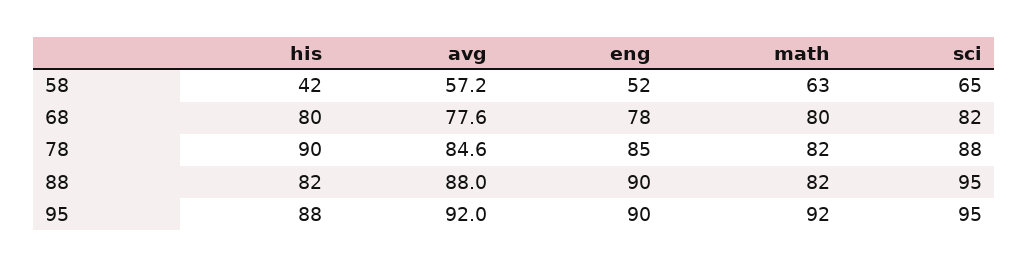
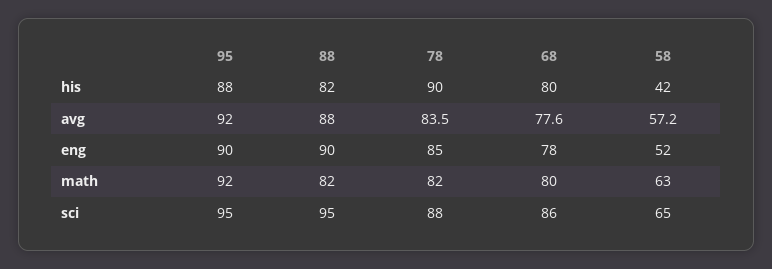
  {
    "his": {
      "58": 42,
      "68": 80,
      "78": 90,
      "88": 82,
      "95": 88
    },
    "avg": {
      "58": 57.2,
      "68": 77.6,
-     "78": 84.6,
+     "78": 83.5,
      "88": 88,
      "95": 92
    },
    "eng": {
      "58": 52,
      "68": 78,
      "78": 85,
      "88": 90,
      "95": 90
    },
    "math": {
      "58": 63,
      "68": 80,
      "78": 82,
      "88": 82,
      "95": 92
    },
    "sci": {
      "58": 65,
-     "68": 82,
+     "68": 86,
      "78": 88,
      "88": 95,
      "95": 95
    }
  }

